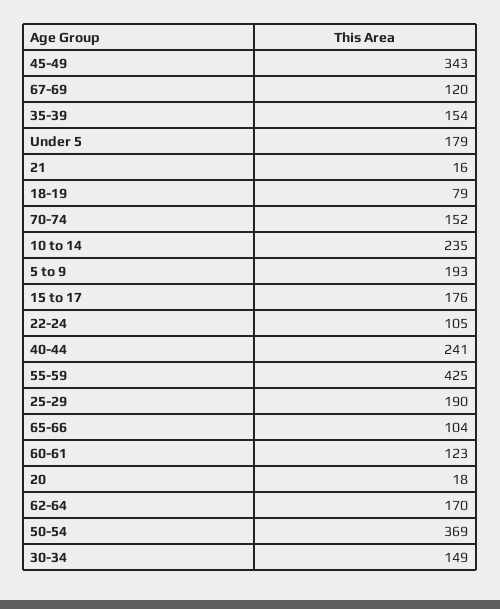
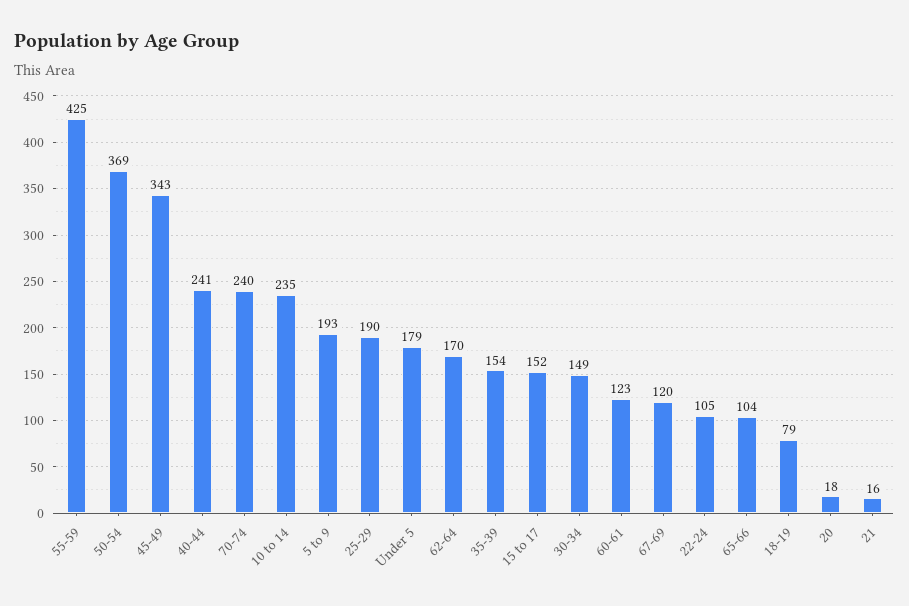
  {
    "45-49": 343,
    "67-69": 120,
    "35-39": 154,
    "Under 5": 179,
    "21": 16,
    "18-19": 79,
-   "70-74": 152,
+   "70-74": 240,
    "10 to 14": 235,
    "5 to 9": 193,
-   "15 to 17": 176,
+   "15 to 17": 152,
    "22-24": 105,
    "40-44": 241,
    "55-59": 425,
    "25-29": 190,
    "65-66": 104,
    "60-61": 123,
    "20": 18,
    "62-64": 170,
    "50-54": 369,
    "30-34": 149
  }

